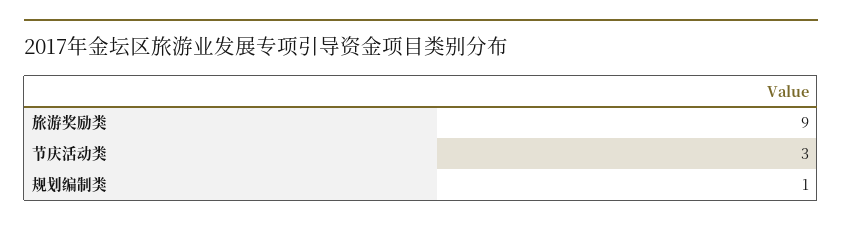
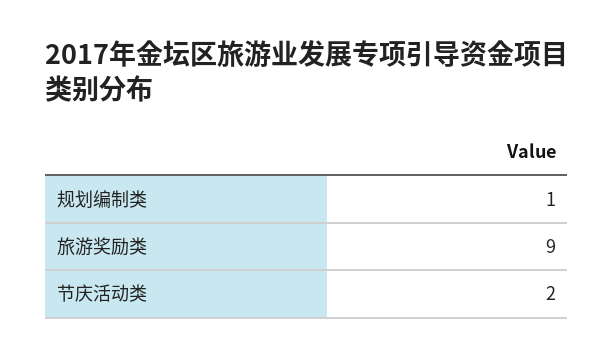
  {
    "旅游奖励类": 9,
-   "节庆活动类": 3,
+   "节庆活动类": 2,
    "规划编制类": 1
  }

